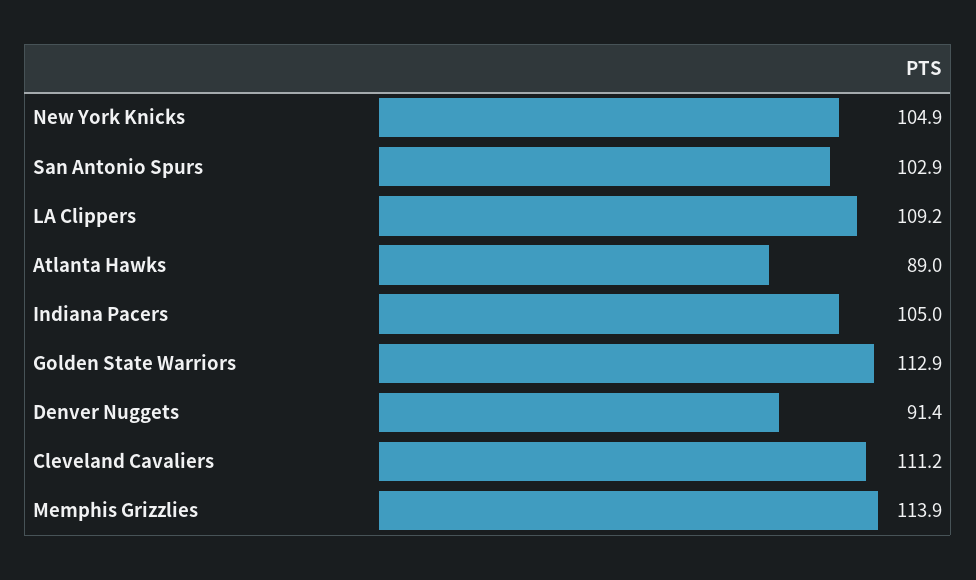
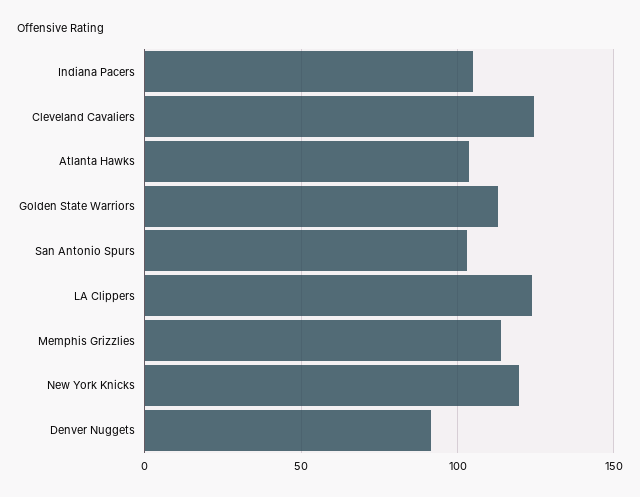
  {
-   "New York Knicks": 104.9,
+   "New York Knicks": 120,
    "San Antonio Spurs": 102.9,
-   "LA Clippers": 109.2,
+   "LA Clippers": 125,
-   "Atlanta Hawks": 89,
+   "Atlanta Hawks": 105,
    "Indiana Pacers": 105,
    "Golden State Warriors": 112.9,
    "Denver Nuggets": 91.4,
-   "Cleveland Cavaliers": 111.2,
+   "Cleveland Cavaliers": 125,
    "Memphis Grizzlies": 113.9
  }

